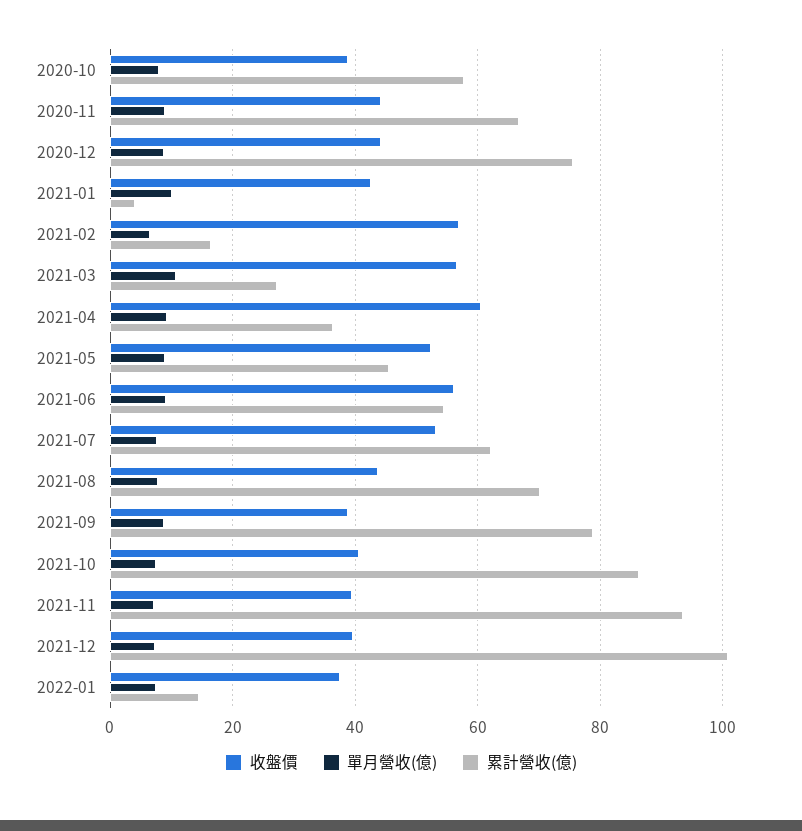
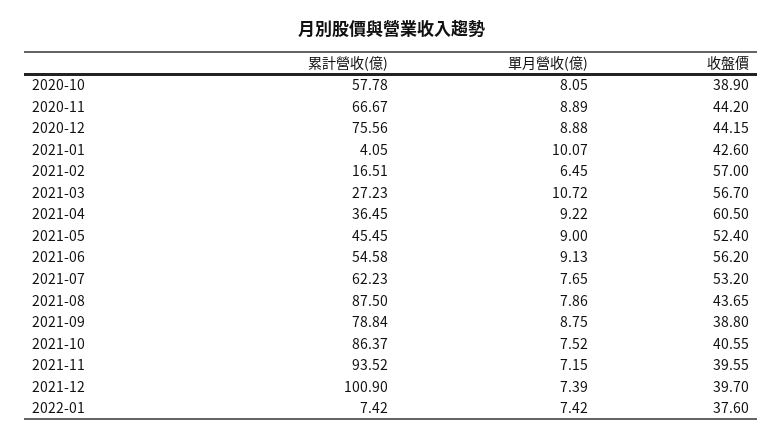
  {
    "收盤價": {
      "2020-10": 38.9,
      "2020-11": 44.2,
      "2020-12": 44.15,
      "2021-01": 42.6,
      "2021-02": 57,
      "2021-03": 56.7,
      "2021-04": 60.5,
      "2021-05": 52.4,
      "2021-06": 56.2,
      "2021-07": 53.2,
      "2021-08": 43.65,
      "2021-09": 38.8,
      "2021-10": 40.55,
      "2021-11": 39.55,
      "2021-12": 39.7,
      "2022-01": 37.6
    },
    "單月營收(億)": {
      "2020-10": 8.05,
      "2020-11": 8.89,
      "2020-12": 8.88,
      "2021-01": 10.07,
      "2021-02": 6.45,
      "2021-03": 10.72,
      "2021-04": 9.22,
      "2021-05": 9,
      "2021-06": 9.13,
      "2021-07": 7.65,
      "2021-08": 7.86,
      "2021-09": 8.75,
      "2021-10": 7.52,
      "2021-11": 7.15,
      "2021-12": 7.39,
      "2022-01": 7.42
    },
    "累計營收(億)": {
      "2020-10": 57.78,
      "2020-11": 66.67,
      "2020-12": 75.56,
      "2021-01": 4.05,
      "2021-02": 16.51,
      "2021-03": 27.23,
      "2021-04": 36.45,
      "2021-05": 45.45,
      "2021-06": 54.58,
      "2021-07": 62.23,
-     "2021-08": 70,
+     "2021-08": 87.5,
      "2021-09": 78.84,
      "2021-10": 86.37,
      "2021-11": 93.52,
      "2021-12": 100.9,
-     "2022-01": 14
+     "2022-01": 7.42
    }
  }

